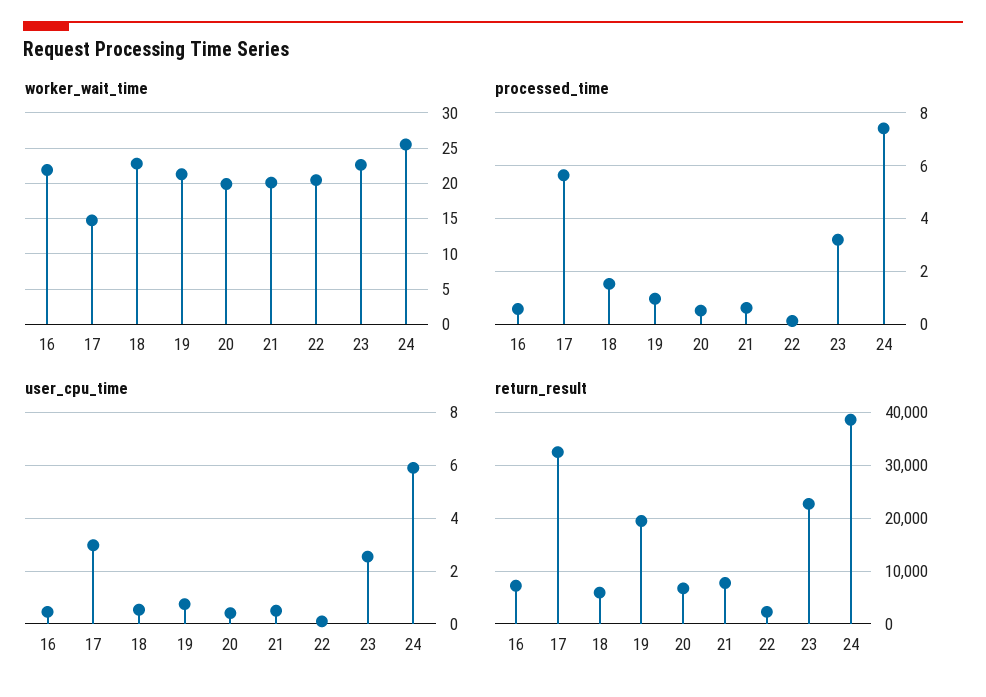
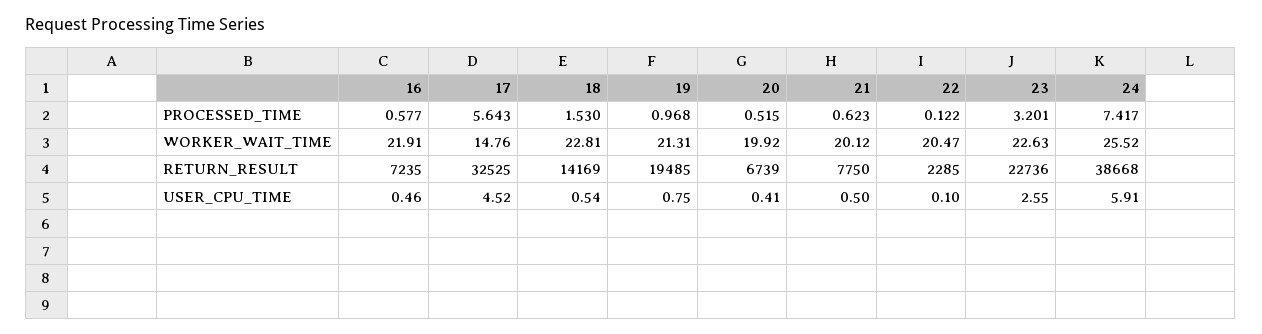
  {
    "worker_wait_time": {
      "16": 21.91,
      "17": 14.76,
      "18": 22.81,
      "19": 21.31,
      "20": 19.92,
      "21": 20.12,
      "22": 20.47,
      "23": 22.63,
      "24": 25.52
    },
    "processed_time": {
      "16": 0.577,
      "17": 5.643,
      "18": 1.53,
      "19": 0.968,
      "20": 0.515,
      "21": 0.623,
      "22": 0.122,
      "23": 3.201,
      "24": 7.417
    },
    "user_cpu_time": {
      "16": 0.46,
-     "17": 3,
+     "17": 4.52,
      "18": 0.54,
      "19": 0.75,
      "20": 0.41,
      "21": 0.5,
      "22": 0.1,
      "23": 2.55,
      "24": 5.91
    },
    "return_result": {
      "16": 7235,
      "17": 32525,
-     "18": 6000,
+     "18": 14169,
      "19": 19485,
      "20": 6739,
      "21": 7750,
      "22": 2285,
      "23": 22736,
      "24": 38668
    }
  }

